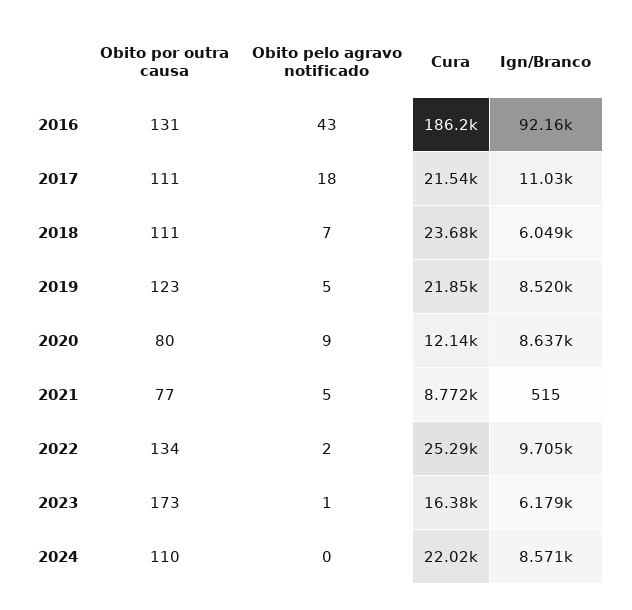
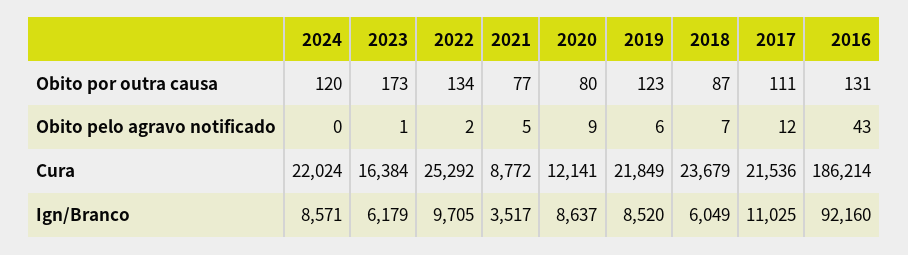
  {
    "Obito por outra causa": {
      "2016": 131,
      "2017": 111,
-     "2018": 111,
+     "2018": 87,
      "2019": 123,
      "2020": 80,
      "2021": 77,
      "2022": 134,
      "2023": 173,
-     "2024": 110
+     "2024": 120
    },
    "Obito pelo agravo notificado": {
      "2016": 43,
-     "2017": 18,
+     "2017": 12,
      "2018": 7,
-     "2019": 5,
+     "2019": 6,
      "2020": 9,
      "2021": 5,
      "2022": 2,
      "2023": 1,
      "2024": 0
    },
    "Cura": {
      "2016": 186214,
      "2017": 21536,
      "2018": 23679,
      "2019": 21849,
      "2020": 12141,
      "2021": 8772,
      "2022": 25292,
      "2023": 16384,
      "2024": 22024
    },
    "Ign/Branco": {
      "2016": 92160,
      "2017": 11025,
      "2018": 6049,
      "2019": 8520,
      "2020": 8637,
-     "2021": 515,
+     "2021": 3517,
      "2022": 9705,
      "2023": 6179,
      "2024": 8571
    }
  }

